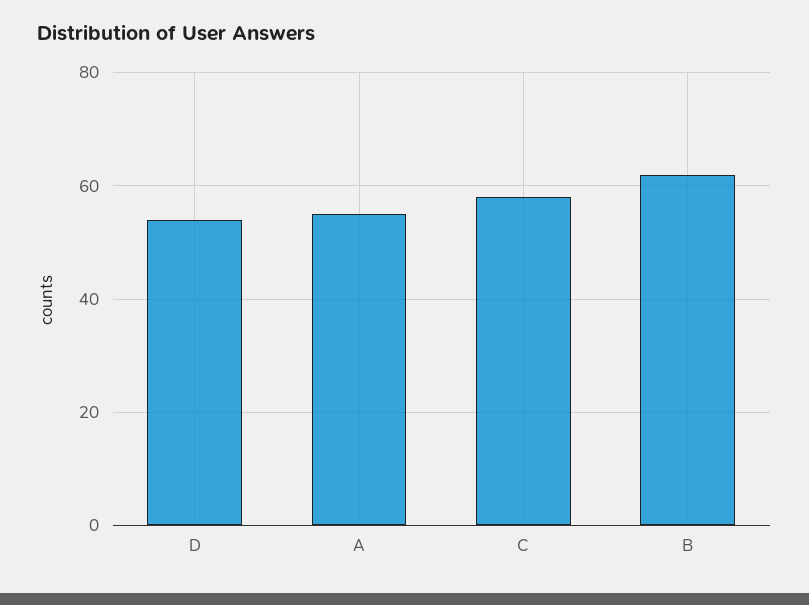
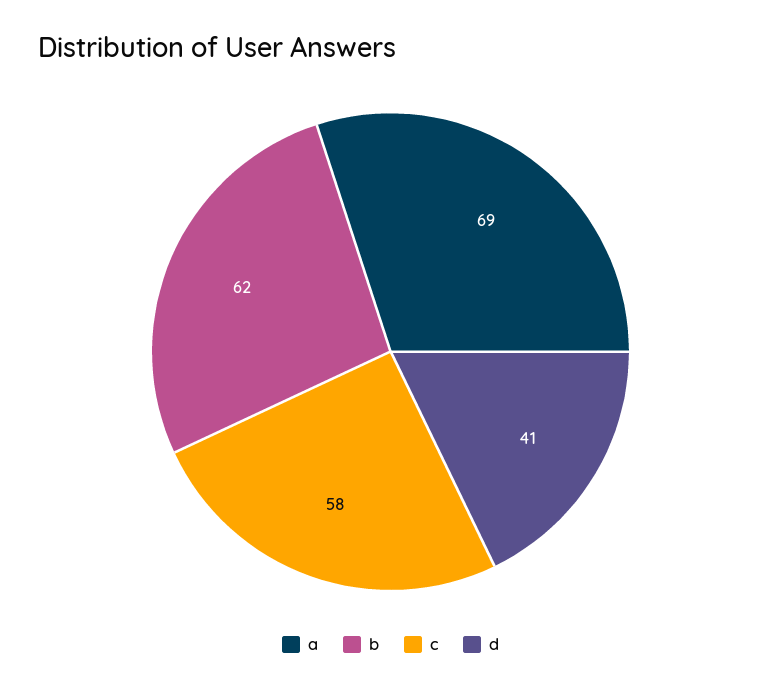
  {
-   "D": 55,
+   "D": 41,
-   "A": 55,
+   "A": 69,
    "C": 58,
    "B": 62
  }

